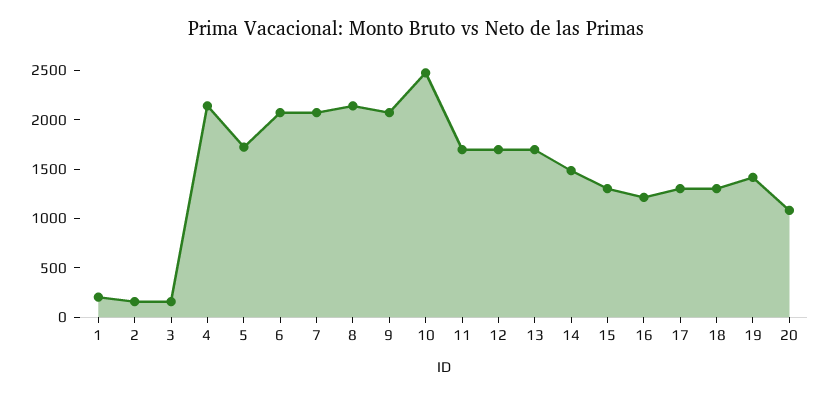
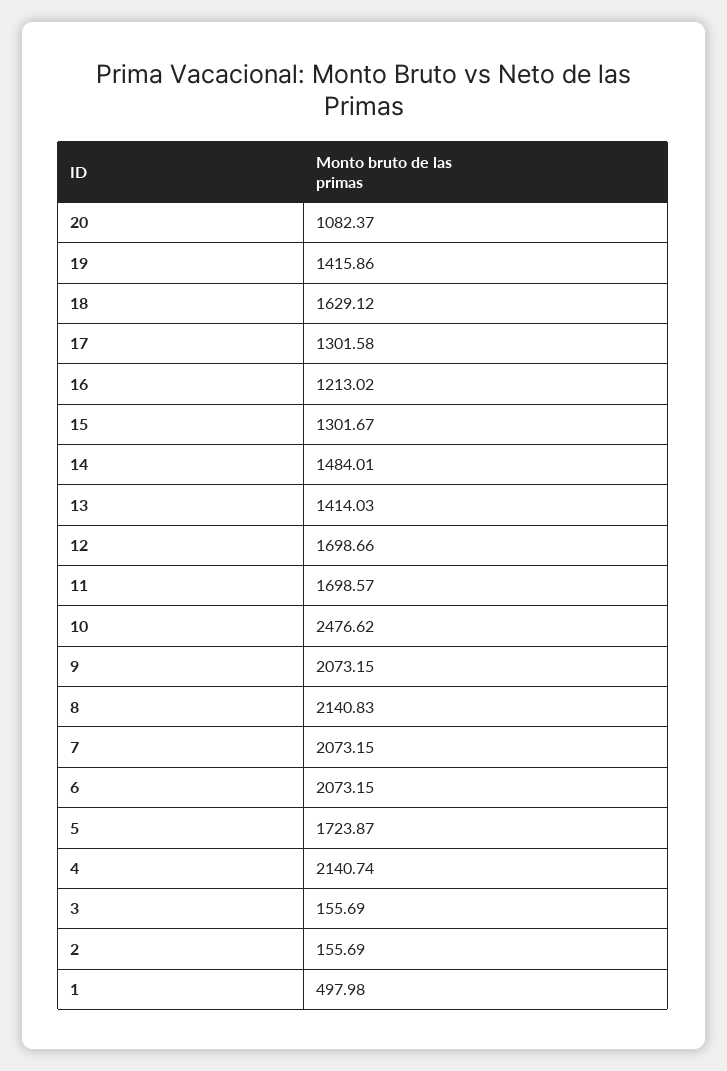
  {
-   "1": 200,
+   "1": 497.98,
    "2": 155.69,
    "3": 155.69,
    "4": 2140.74,
    "5": 1723.87,
    "6": 2073.15,
    "7": 2073.15,
    "8": 2140.83,
    "9": 2073.15,
    "10": 2476.62,
    "11": 1698.57,
    "12": 1698.66,
-   "13": 1700,
+   "13": 1414.03,
    "14": 1484.01,
    "15": 1301.67,
    "16": 1213.02,
    "17": 1301.58,
-   "18": 1300,
+   "18": 1629.12,
    "19": 1415.86,
    "20": 1082.37
  }

